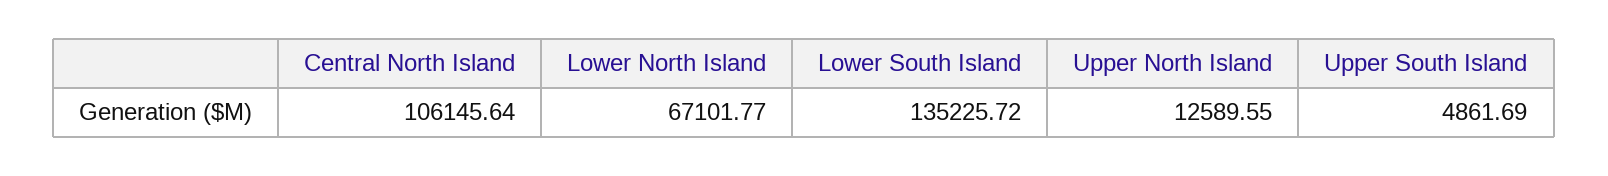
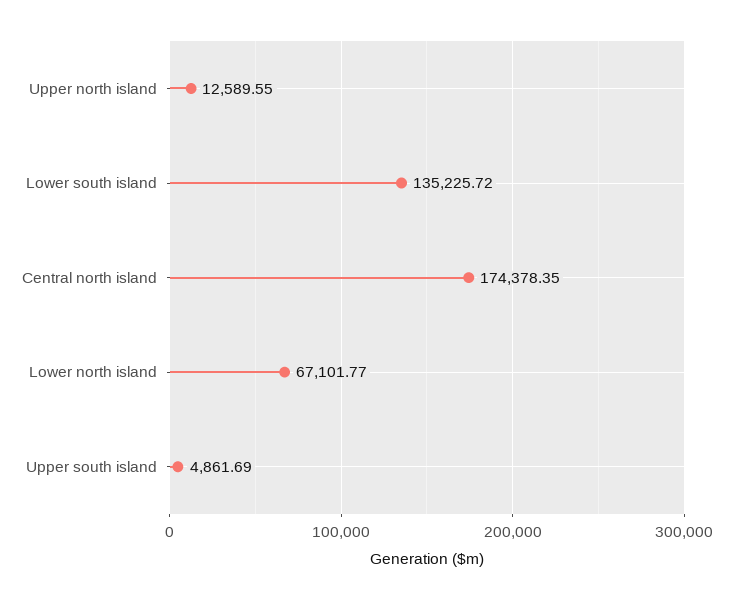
  {
-   "Central North Island": 106145.64,
+   "Central North Island": 174378.35,
    "Lower North Island": 67101.77,
    "Lower South Island": 135225.72,
    "Upper North Island": 12589.55,
    "Upper South Island": 4861.69
  }

